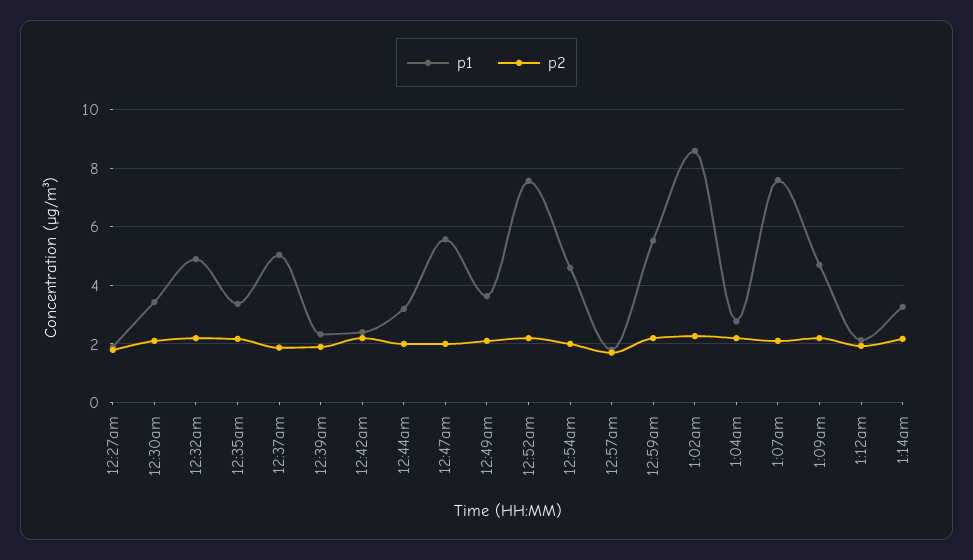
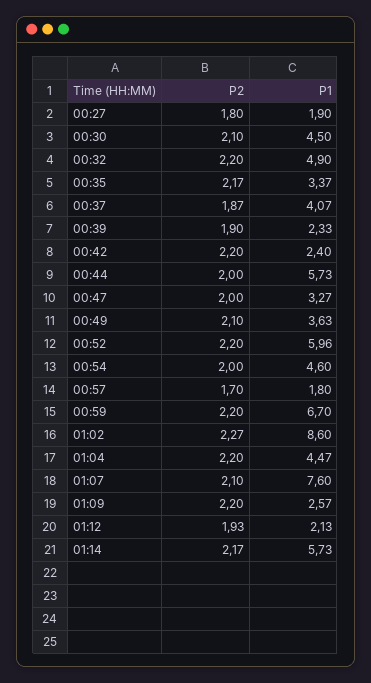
  {
    "p1": {
      "12:27am": 1.9,
-     "12:30am": 3.5,
+     "12:30am": 4.5,
      "12:32am": 4.9,
      "12:35am": 3.37,
-     "12:37am": 5,
+     "12:37am": 4.07,
      "12:39am": 2.33,
      "12:42am": 2.4,
-     "12:44am": 3.25,
+     "12:44am": 5.73,
-     "12:47am": 5.5,
+     "12:47am": 3.27,
      "12:49am": 3.63,
-     "12:52am": 7.5,
+     "12:52am": 5.96,
      "12:54am": 4.6,
      "12:57am": 1.8,
-     "12:59am": 5.5,
+     "12:59am": 6.7,
      "1:02am": 8.6,
-     "1:04am": 2.75,
+     "1:04am": 4.47,
      "1:07am": 7.6,
-     "1:09am": 4.75,
+     "1:09am": 2.57,
      "1:12am": 2.13,
-     "1:14am": 3.25
+     "1:14am": 5.73
    },
    "p2": {
      "12:27am": 1.8,
      "12:30am": 2.1,
      "12:32am": 2.2,
      "12:35am": 2.17,
      "12:37am": 1.87,
      "12:39am": 1.9,
      "12:42am": 2.2,
      "12:44am": 2,
      "12:47am": 2,
      "12:49am": 2.1,
      "12:52am": 2.2,
      "12:54am": 2,
      "12:57am": 1.7,
      "12:59am": 2.2,
      "1:02am": 2.27,
      "1:04am": 2.2,
      "1:07am": 2.1,
      "1:09am": 2.2,
      "1:12am": 1.93,
      "1:14am": 2.17
    }
  }

